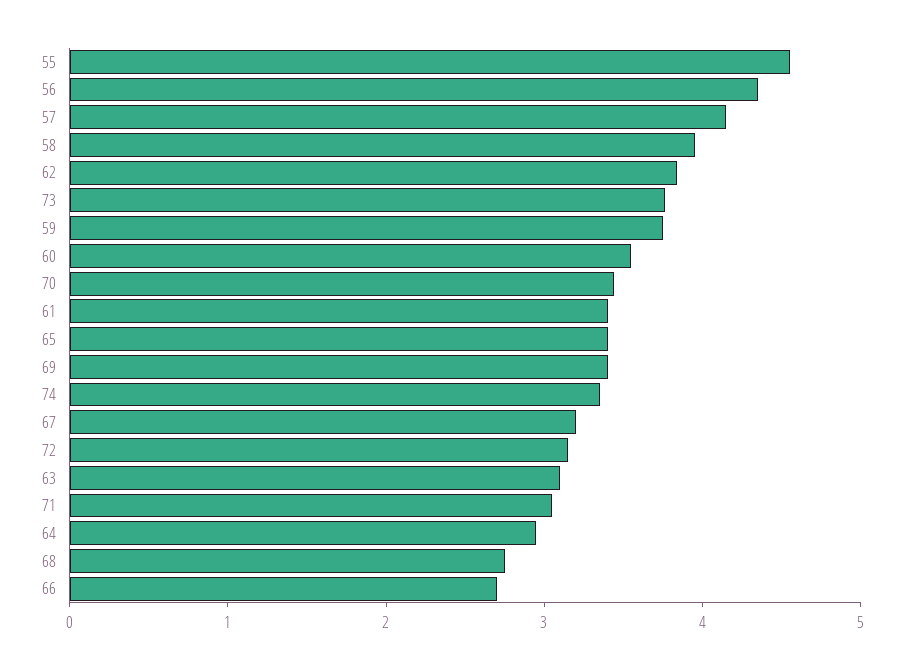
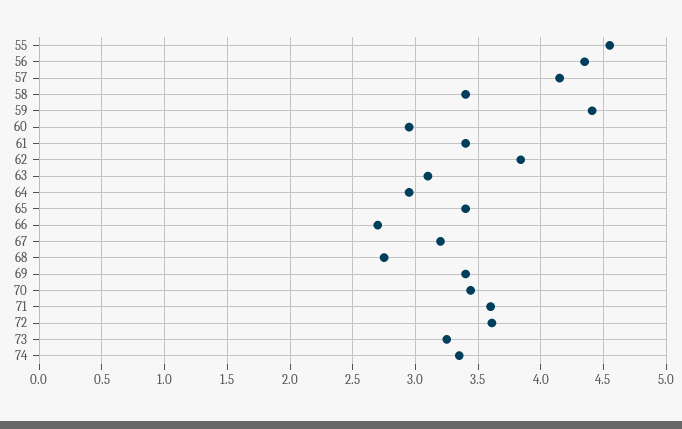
  {
    "55": 4.55,
    "56": 4.35,
    "57": 4.15,
-   "58": 4,
+   "58": 3.4,
    "62": 3.85,
-   "73": 3.8,
+   "73": 3.25,
-   "59": 3.8,
+   "59": 4.4,
-   "60": 3.6,
+   "60": 2.95,
    "70": 3.45,
    "61": 3.4,
    "65": 3.4,
    "69": 3.4,
    "74": 3.35,
    "67": 3.2,
-   "72": 3.2,
+   "72": 3.6,
    "63": 3.1,
-   "71": 3,
+   "71": 3.6,
    "64": 2.95,
    "68": 2.75,
    "66": 2.7
  }

